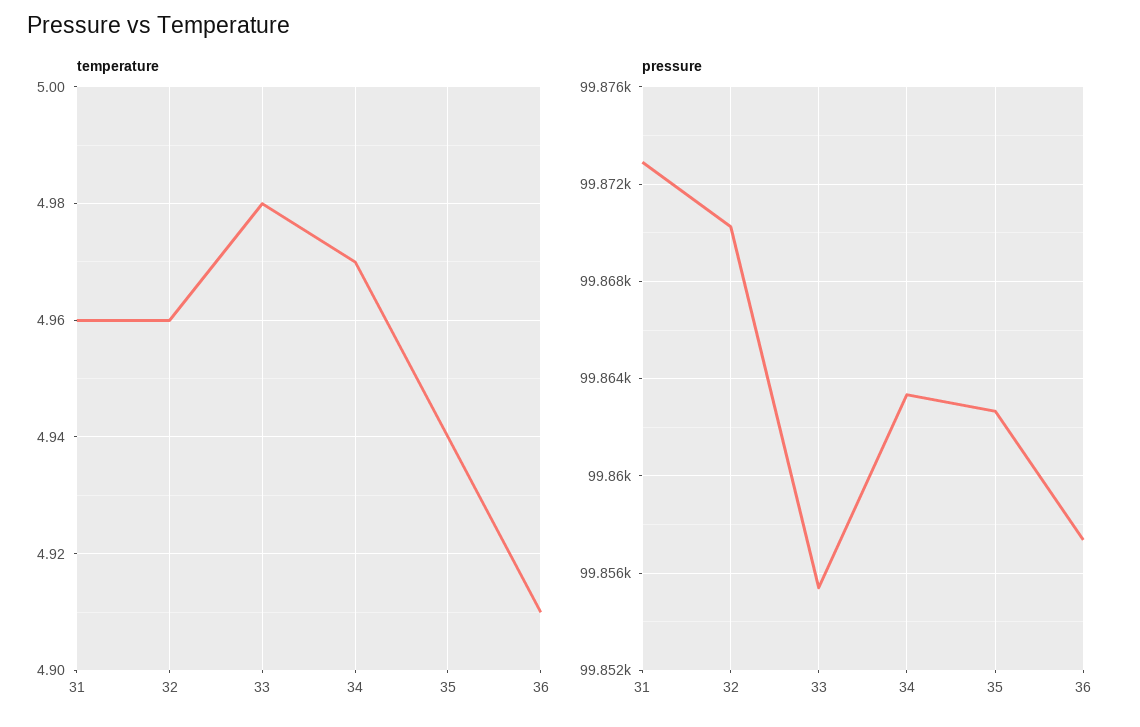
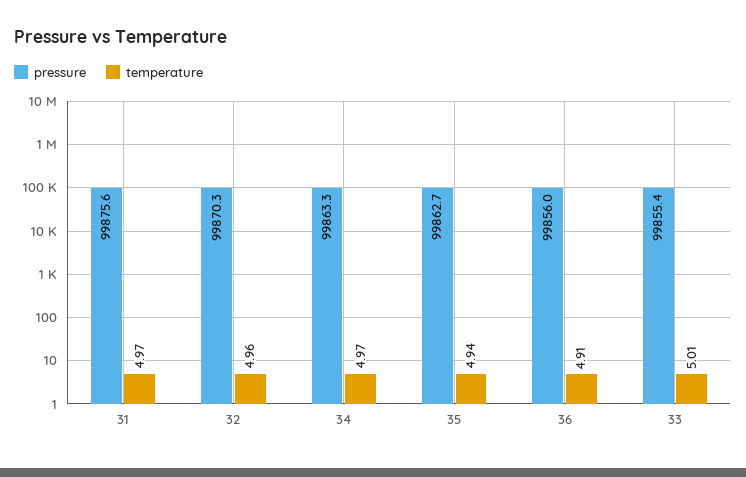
  {
    "temperature": {
-     "31": 4.96,
+     "31": 4.97,
      "32": 4.96,
-     "33": 4.98,
+     "33": 5.01,
      "34": 4.97,
      "35": 4.94,
      "36": 4.91
    },
    "pressure": {
-     "31": 99873,
+     "31": 99875.6,
      "32": 99870.3,
      "33": 99855.4,
      "34": 99863.3,
      "35": 99862.7,
-     "36": 99857.5
+     "36": 99856
    }
  }

